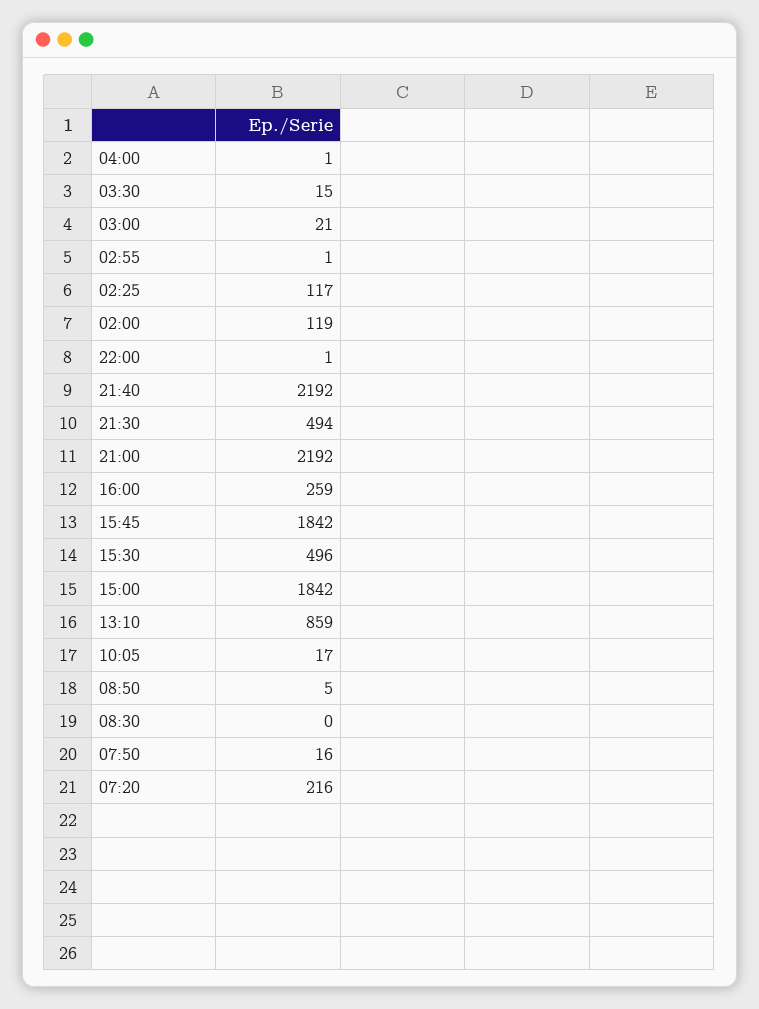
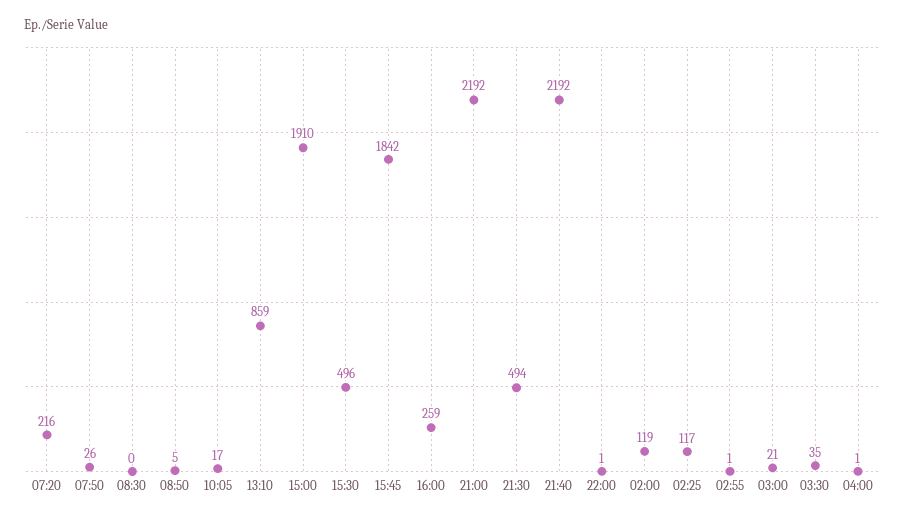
  {
    "04:00": 1,
-   "03:30": 15,
+   "03:30": 35,
    "03:00": 21,
    "02:55": 1,
    "02:25": 117,
    "02:00": 119,
    "22:00": 1,
    "21:40": 2192,
    "21:30": 494,
    "21:00": 2192,
    "16:00": 259,
    "15:45": 1842,
    "15:30": 496,
-   "15:00": 1842,
+   "15:00": 1910,
    "13:10": 859,
    "10:05": 17,
    "08:50": 5,
    "08:30": 0,
-   "07:50": 16,
+   "07:50": 26,
    "07:20": 216
  }

